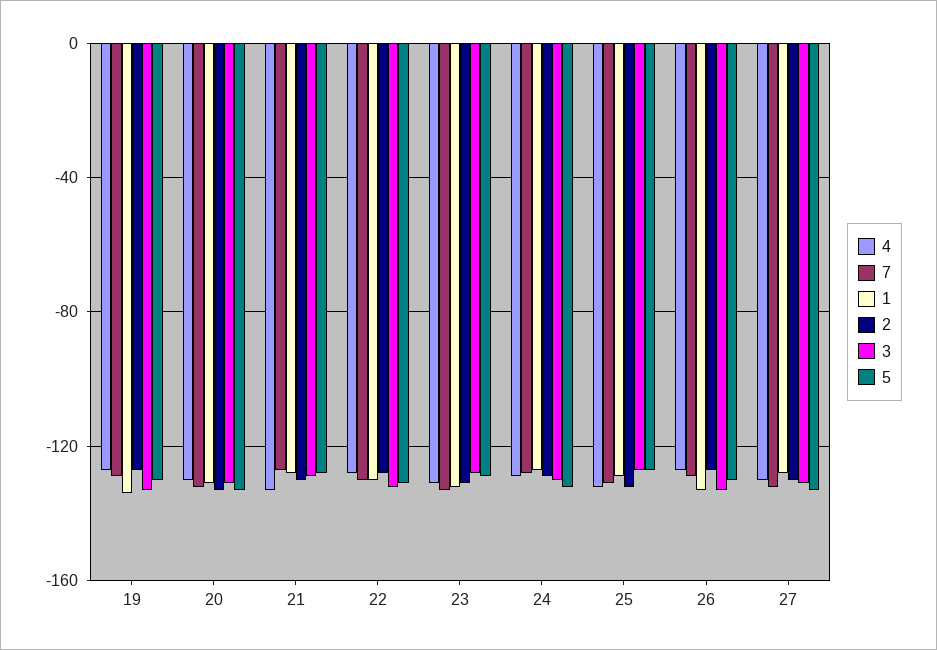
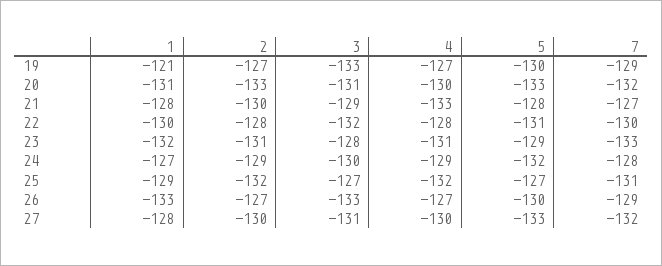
  {
    "4": {
      "19": -127,
      "20": -130,
      "21": -133,
      "22": -128,
      "23": -131,
      "24": -129,
      "25": -132,
      "26": -127,
      "27": -130
    },
    "7": {
      "19": -129,
      "20": -132,
      "21": -127,
      "22": -130,
      "23": -133,
      "24": -128,
      "25": -131,
      "26": -129,
      "27": -132
    },
    "1": {
-     "19": -135,
+     "19": -121,
      "20": -131,
      "21": -128,
      "22": -130,
      "23": -132,
      "24": -127,
      "25": -129,
      "26": -133,
      "27": -128
    },
    "2": {
      "19": -127,
      "20": -133,
      "21": -130,
      "22": -128,
      "23": -131,
      "24": -129,
      "25": -132,
      "26": -127,
      "27": -130
    },
    "3": {
      "19": -133,
      "20": -131,
      "21": -129,
      "22": -132,
      "23": -128,
      "24": -130,
      "25": -127,
      "26": -133,
      "27": -131
    },
    "5": {
      "19": -130,
      "20": -133,
      "21": -128,
      "22": -131,
      "23": -129,
      "24": -132,
      "25": -127,
      "26": -130,
      "27": -133
    }
  }

